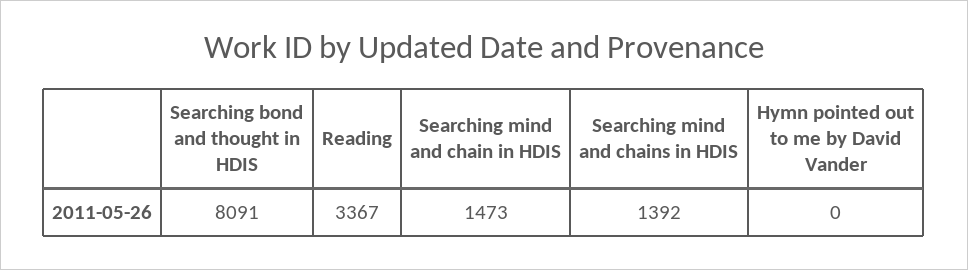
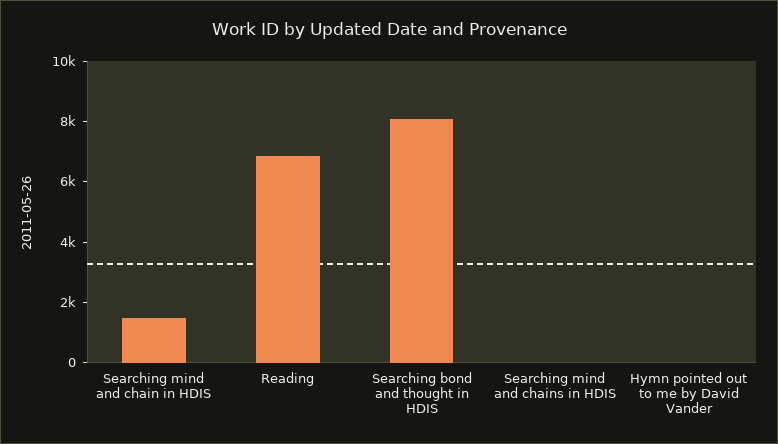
  {
    "Searching bond and thought in HDIS": 8091,
-   "Reading": 3367,
+   "Reading": 7000,
    "Searching mind and chain in HDIS": 1473,
-   "Searching mind and chains in HDIS": 1392,
+   "Searching mind and chains in HDIS": 0,
    "Hymn pointed out to me by David Vander": 0
  }

